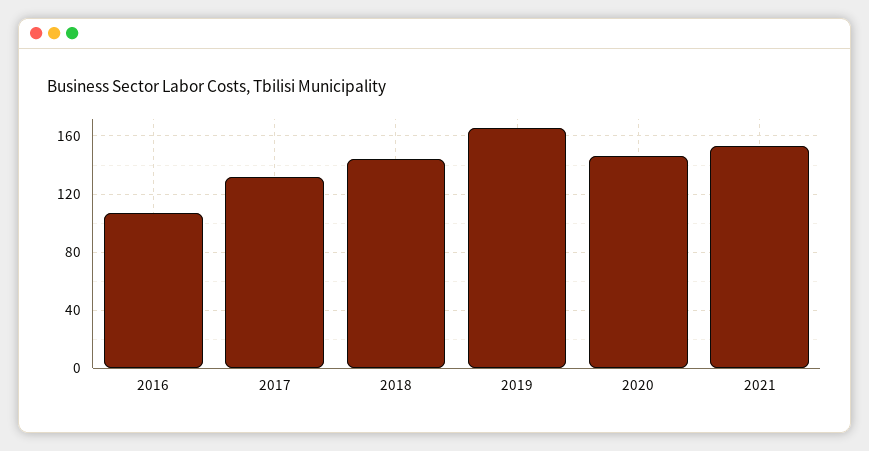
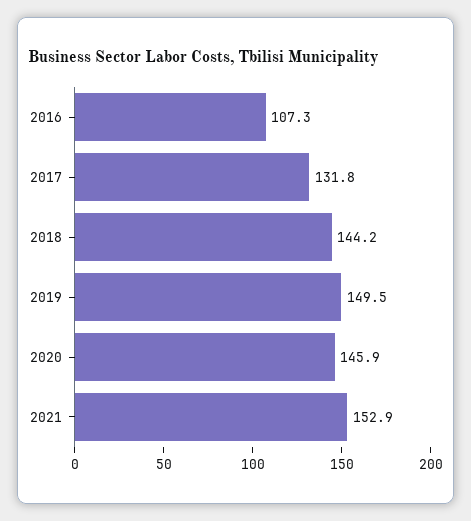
  {
    "2016": 107.3,
    "2017": 131.8,
    "2018": 144.2,
-   "2019": 165,
+   "2019": 149.5,
    "2020": 145.9,
    "2021": 152.9
  }

